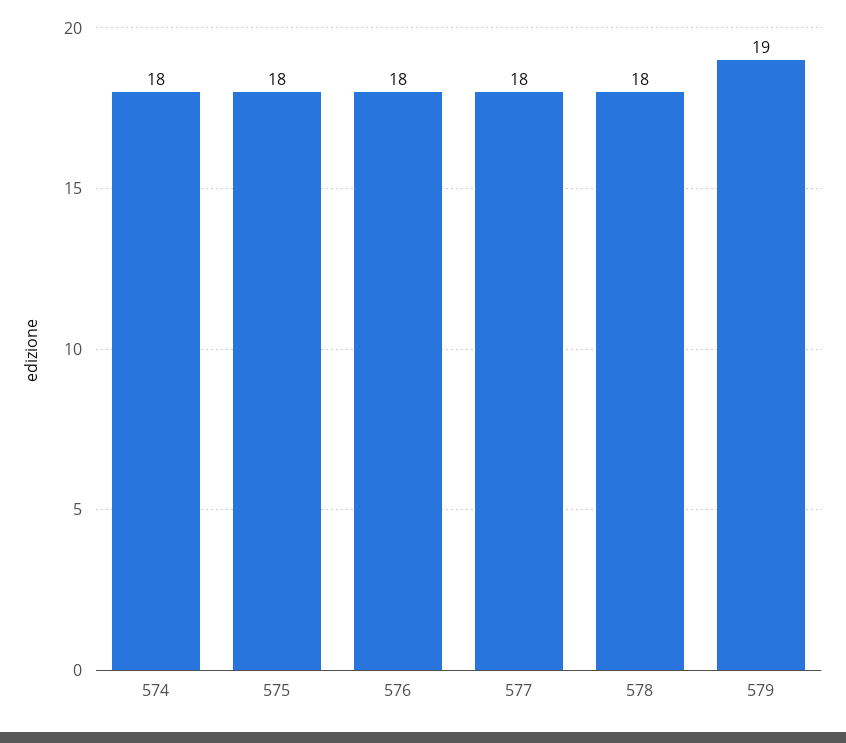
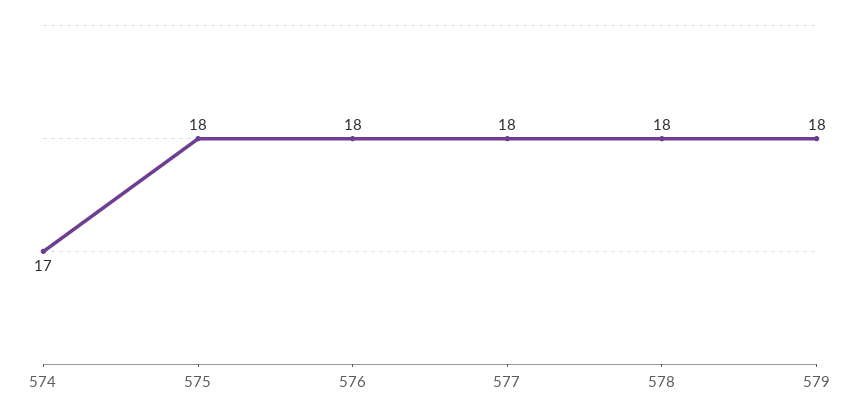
  {
-   "574": 18,
+   "574": 17,
    "575": 18,
    "576": 18,
    "577": 18,
    "578": 18,
-   "579": 19
+   "579": 18
  }

